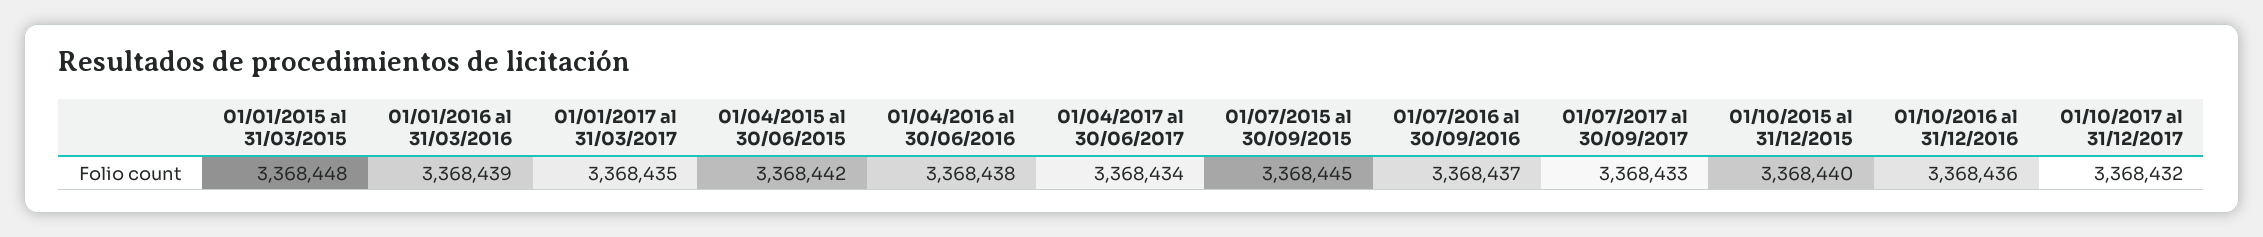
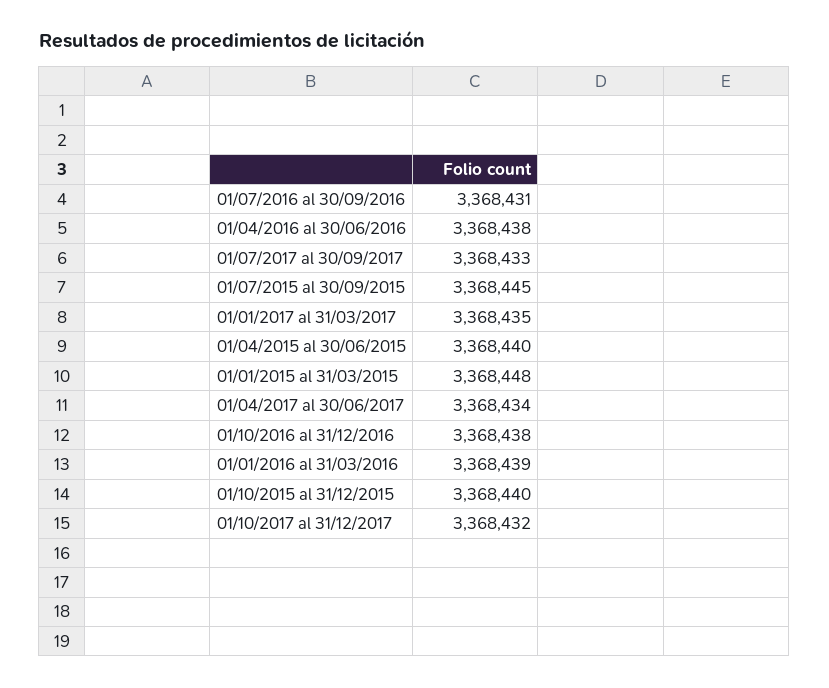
  {
    "01/01/2015 al 31/03/2015": 3368448,
    "01/01/2016 al 31/03/2016": 3368439,
    "01/01/2017 al 31/03/2017": 3368435,
-   "01/04/2015 al 30/06/2015": 3368442,
+   "01/04/2015 al 30/06/2015": 3368440,
    "01/04/2016 al 30/06/2016": 3368438,
    "01/04/2017 al 30/06/2017": 3368434,
    "01/07/2015 al 30/09/2015": 3368445,
-   "01/07/2016 al 30/09/2016": 3368437,
+   "01/07/2016 al 30/09/2016": 3368431,
    "01/07/2017 al 30/09/2017": 3368433,
    "01/10/2015 al 31/12/2015": 3368440,
-   "01/10/2016 al 31/12/2016": 3368436,
+   "01/10/2016 al 31/12/2016": 3368438,
    "01/10/2017 al 31/12/2017": 3368432
  }

